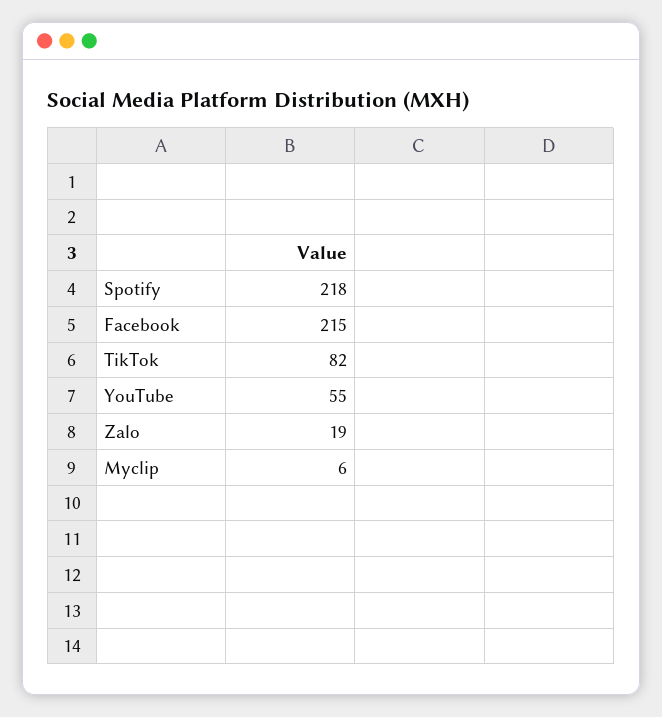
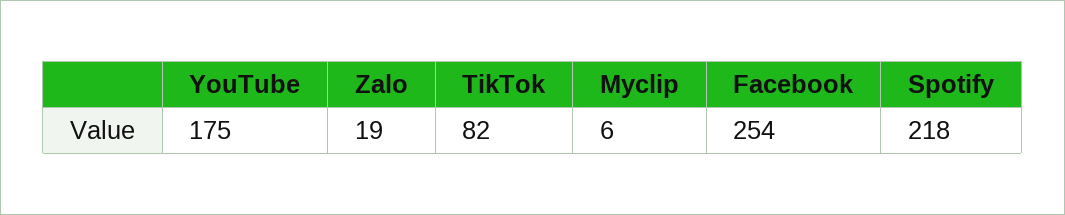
  {
    "Spotify": 218,
-   "Facebook": 215,
+   "Facebook": 254,
    "TikTok": 82,
-   "YouTube": 55,
+   "YouTube": 175,
    "Zalo": 19,
    "Myclip": 6
  }

